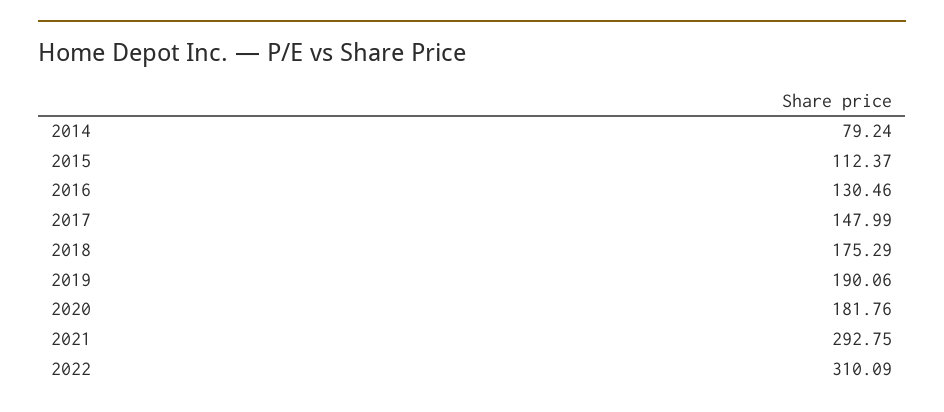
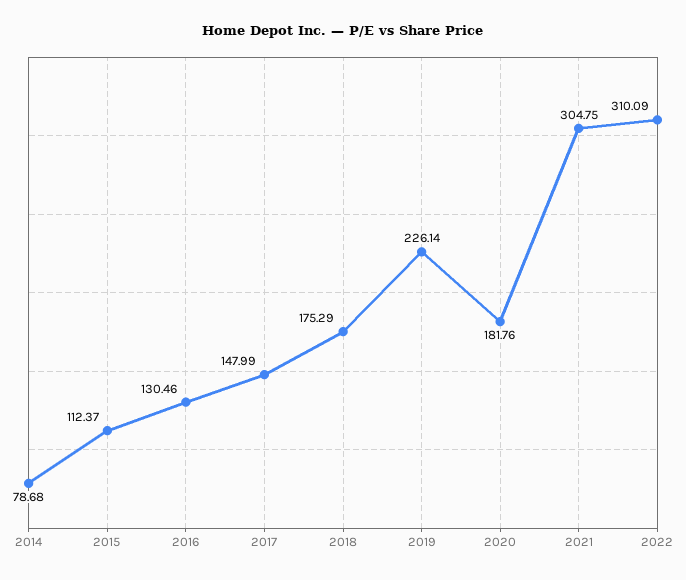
  {
-   "2014": 79.24,
+   "2014": 78.68,
    "2015": 112.37,
    "2016": 130.46,
    "2017": 147.99,
    "2018": 175.29,
-   "2019": 190.06,
+   "2019": 226.14,
    "2020": 181.76,
-   "2021": 292.75,
+   "2021": 304.75,
    "2022": 310.09
  }

